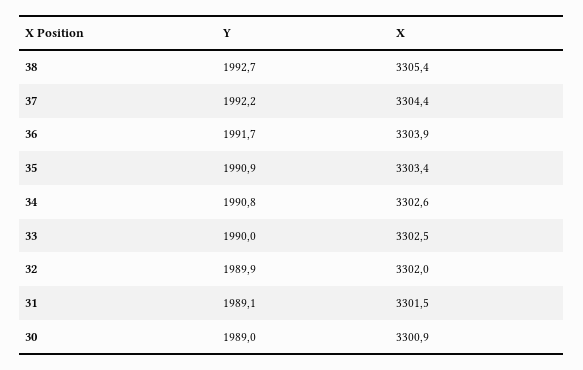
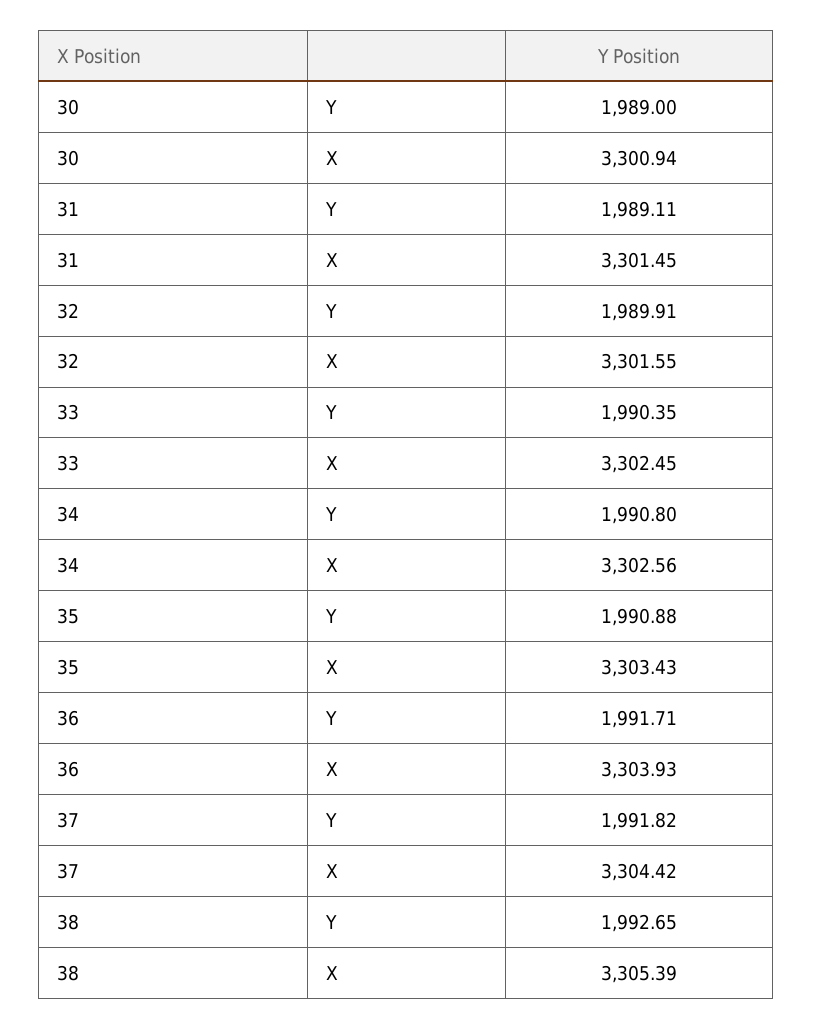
  {
    "Y": {
      "38": 1992.65,
-     "37": 1992.2,
+     "37": 1991.82,
      "36": 1991.71,
      "35": 1990.88,
      "34": 1990.8,
-     "33": 1990,
+     "33": 1990.35,
      "32": 1989.91,
      "31": 1989.11,
      "30": 1989
    },
    "X": {
      "38": 3305.39,
      "37": 3304.42,
      "36": 3303.93,
      "35": 3303.43,
      "34": 3302.56,
      "33": 3302.45,
-     "32": 3302,
+     "32": 3301.55,
      "31": 3301.45,
      "30": 3300.94
    }
  }

